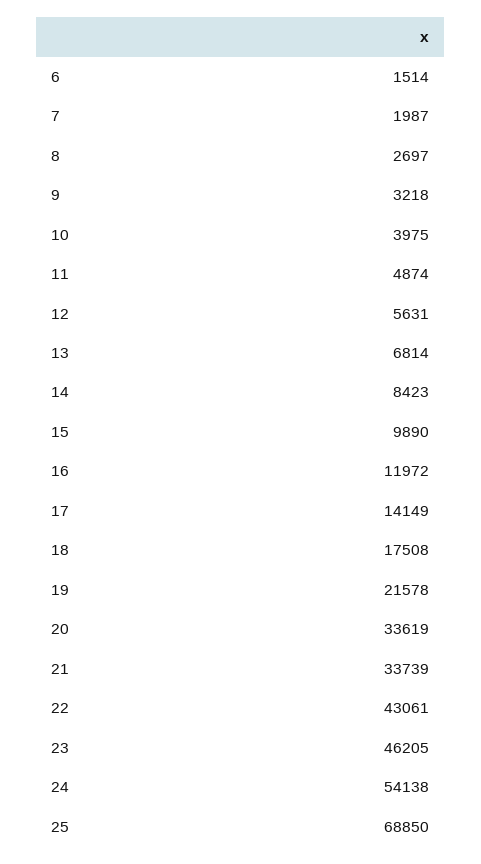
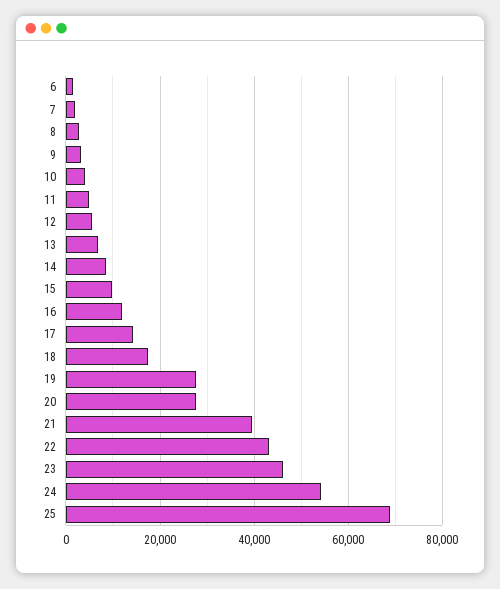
  {
    "6": 1514,
    "7": 1987,
    "8": 2697,
    "9": 3218,
    "10": 3975,
    "11": 4874,
    "12": 5631,
    "13": 6814,
    "14": 8423,
    "15": 9890,
    "16": 11972,
    "17": 14149,
    "18": 17508,
-   "19": 21578,
+   "19": 28000,
-   "20": 33619,
+   "20": 28000,
-   "21": 33739,
+   "21": 40000,
    "22": 43061,
    "23": 46205,
    "24": 54138,
    "25": 68850
  }

